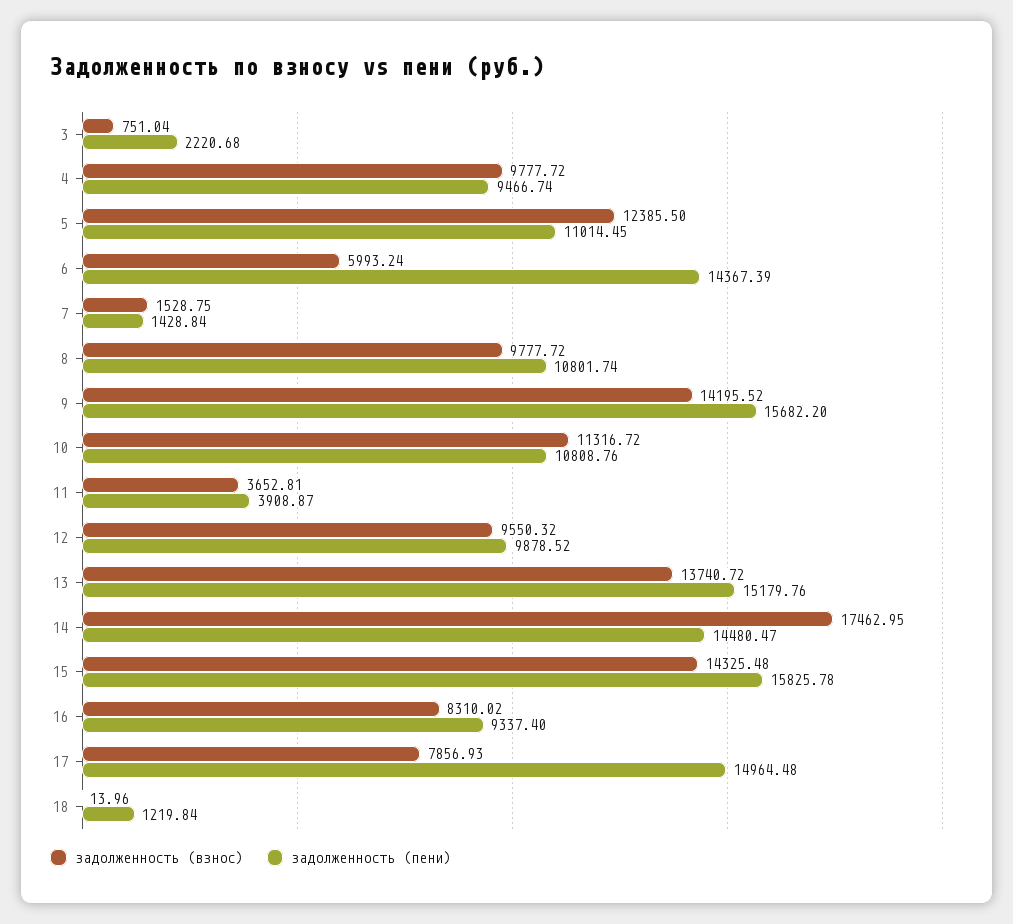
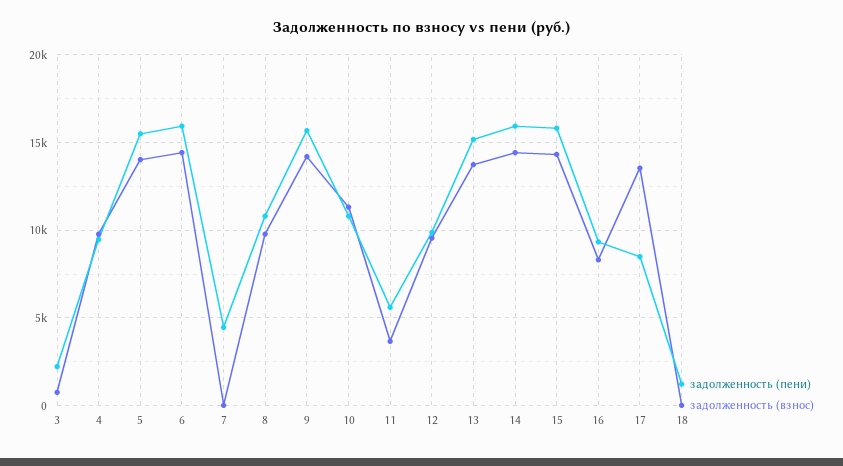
  {
    "задолженность (взнос)": {
      "3": 751.04,
      "4": 9777.72,
-     "5": 12385.5,
+     "5": 14000,
-     "6": 5993.24,
+     "6": 14500,
-     "7": 1528.75,
+     "7": 0,
      "8": 9777.72,
      "9": 14195.52,
      "10": 11316.72,
      "11": 3652.81,
      "12": 9550.32,
      "13": 13740.72,
-     "14": 17462.95,
+     "14": 14500,
      "15": 14325.48,
      "16": 8310.02,
-     "17": 7856.93,
+     "17": 13500,
      "18": 13.96
    },
    "задолженность (пени)": {
      "3": 2220.68,
      "4": 9466.74,
-     "5": 11014.45,
+     "5": 15500,
-     "6": 14367.39,
+     "6": 16000,
-     "7": 1428.84,
+     "7": 4500,
      "8": 10801.74,
      "9": 15682.2,
      "10": 10808.76,
-     "11": 3908.87,
+     "11": 5500,
      "12": 9878.52,
      "13": 15179.76,
-     "14": 14480.47,
+     "14": 16000,
      "15": 15825.78,
      "16": 9337.4,
-     "17": 14964.48,
+     "17": 8500,
      "18": 1219.84
    }
  }

